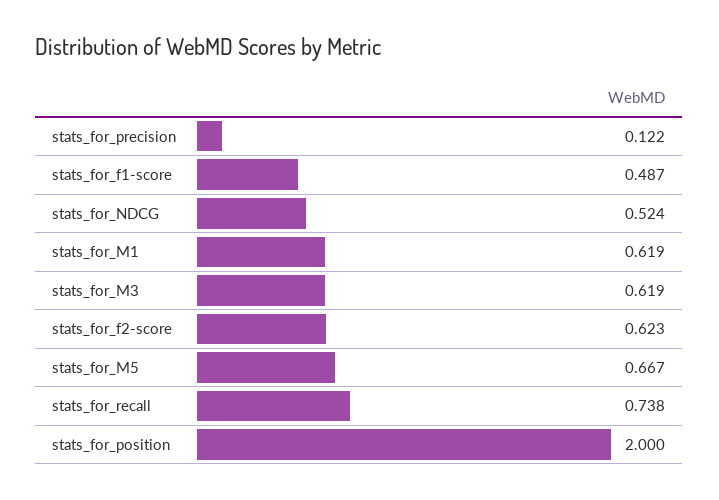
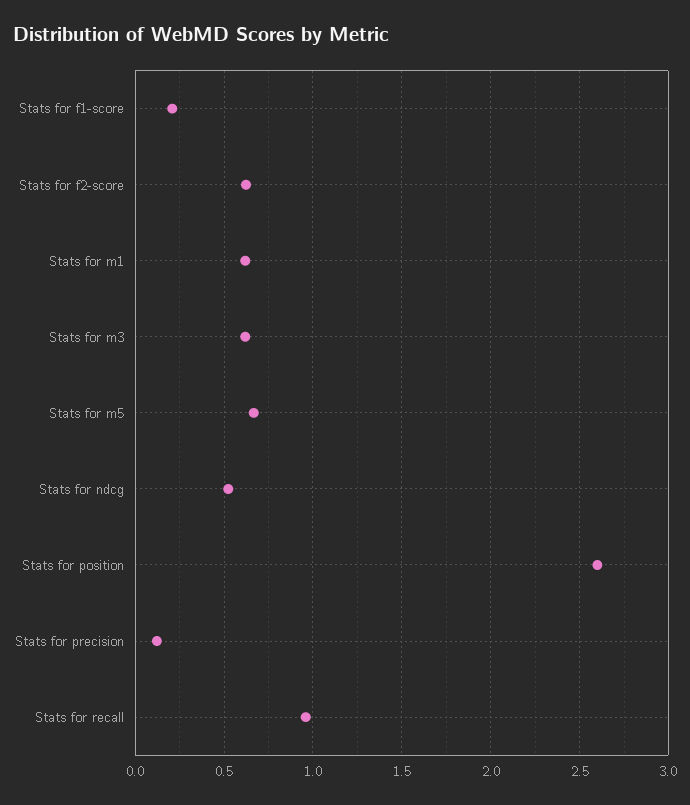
  {
    "stats_for_precision": 0.122,
-   "stats_for_f1-score": 0.487,
+   "stats_for_f1-score": 0.2,
    "stats_for_NDCG": 0.524,
    "stats_for_M1": 0.619,
    "stats_for_M3": 0.619,
    "stats_for_f2-score": 0.623,
    "stats_for_M5": 0.667,
-   "stats_for_recall": 0.738,
+   "stats_for_recall": 0.95,
-   "stats_for_position": 2
+   "stats_for_position": 2.6
  }

